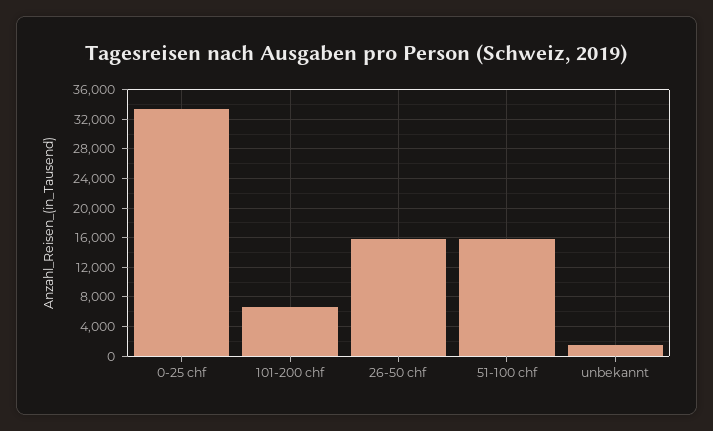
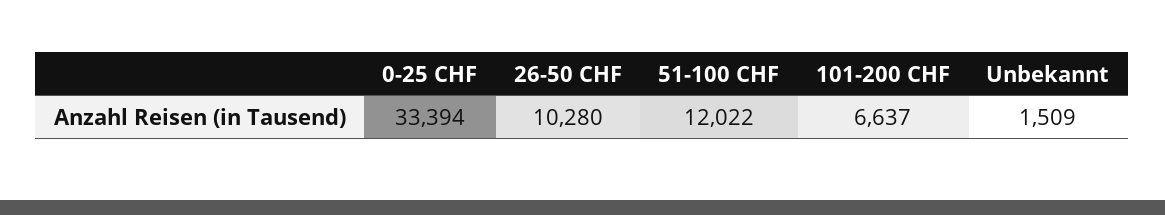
  {
    "0-25 chf": 33394,
    "101-200 chf": 6637,
-   "26-50 chf": 16000,
+   "26-50 chf": 10280,
-   "51-100 chf": 16000,
+   "51-100 chf": 12022,
    "unbekannt": 1509
  }

